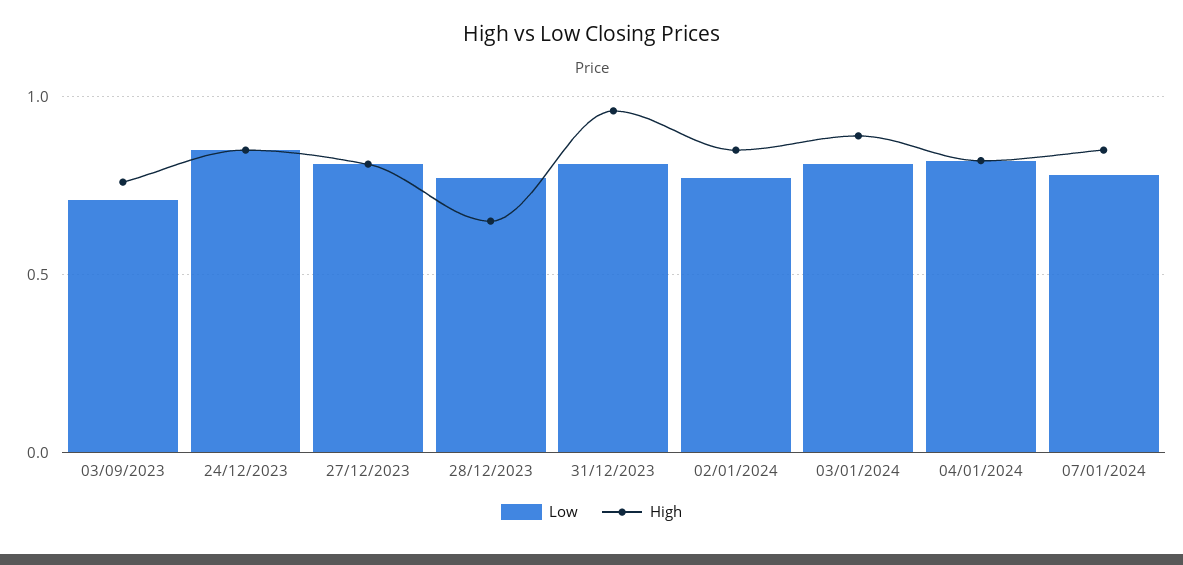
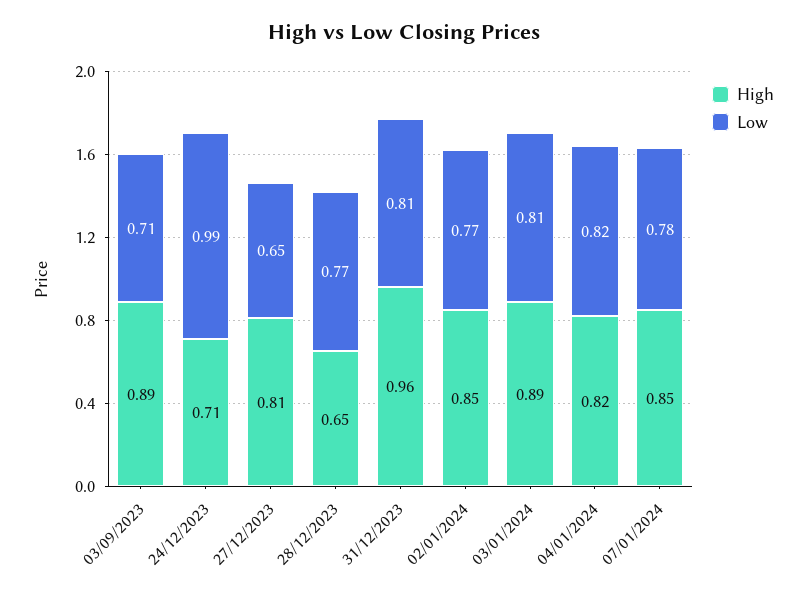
  {
    "Low": {
      "03/09/2023": 0.71,
-     "24/12/2023": 0.85,
+     "24/12/2023": 0.99,
-     "27/12/2023": 0.8,
+     "27/12/2023": 0.65,
      "28/12/2023": 0.77,
      "31/12/2023": 0.81,
      "02/01/2024": 0.77,
      "03/01/2024": 0.81,
      "04/01/2024": 0.82,
      "07/01/2024": 0.78
    },
    "High": {
-     "03/09/2023": 0.75,
+     "03/09/2023": 0.89,
-     "24/12/2023": 0.85,
+     "24/12/2023": 0.71,
      "27/12/2023": 0.81,
      "28/12/2023": 0.65,
      "31/12/2023": 0.96,
      "02/01/2024": 0.85,
      "03/01/2024": 0.89,
      "04/01/2024": 0.82,
      "07/01/2024": 0.85
    }
  }

